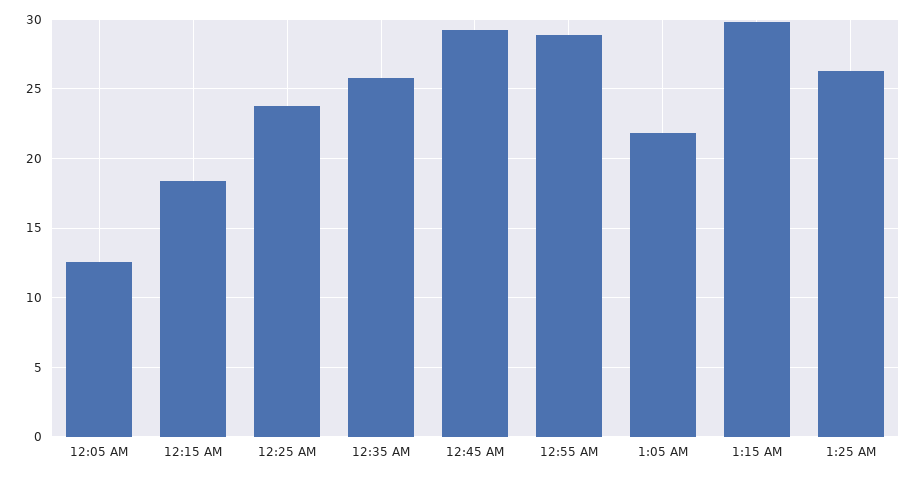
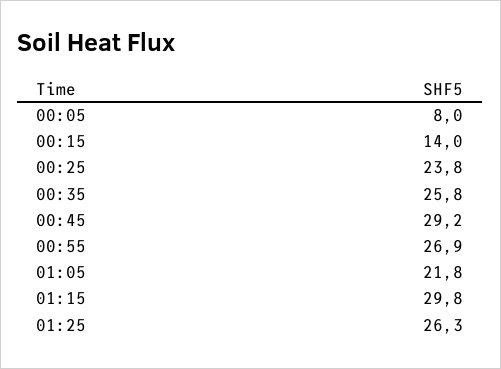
  {
-   "12:05 AM": 12.5,
+   "12:05 AM": 8,
-   "12:15 AM": 18.5,
+   "12:15 AM": 14,
    "12:25 AM": 23.8,
    "12:35 AM": 25.8,
    "12:45 AM": 29.2,
-   "12:55 AM": 29,
+   "12:55 AM": 26.9,
    "1:05 AM": 21.8,
    "1:15 AM": 29.8,
    "1:25 AM": 26.3
  }

